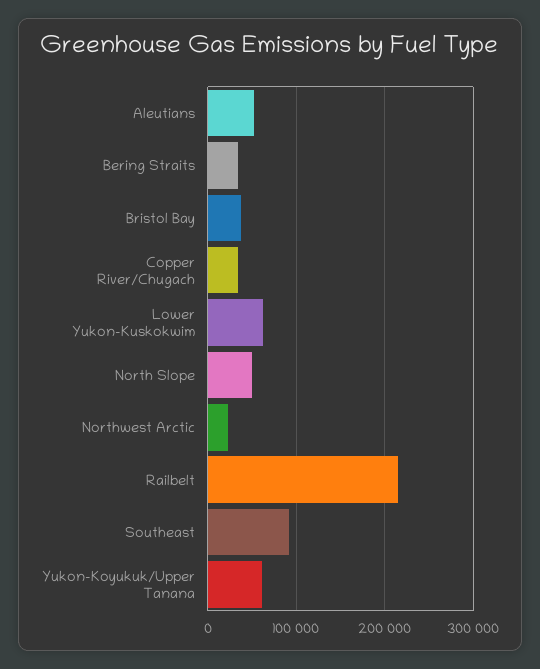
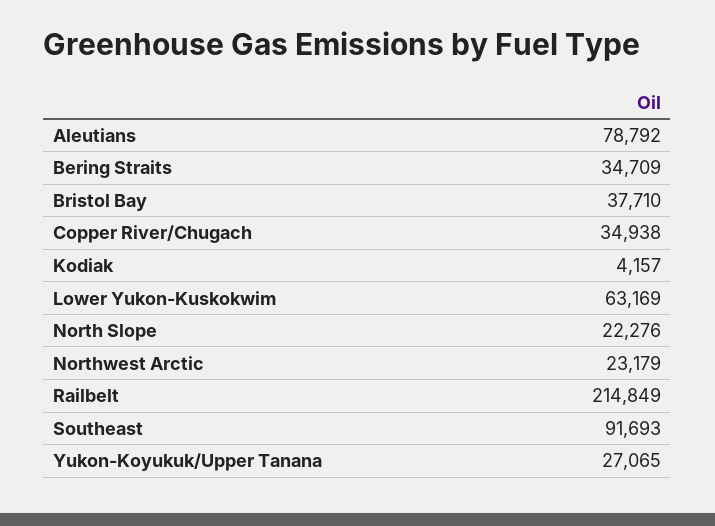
  {
-   "Aleutians": 50000,
+   "Aleutians": 78792,
    "Bering Straits": 34709,
    "Bristol Bay": 37710,
    "Copper River/Chugach": 34938,
    "Lower Yukon-Kuskokwim": 63169,
-   "North Slope": 50000,
+   "North Slope": 22276,
    "Northwest Arctic": 23179,
    "Railbelt": 214849,
    "Southeast": 91693,
-   "Yukon-Koyukuk/Upper Tanana": 60000
+   "Yukon-Koyukuk/Upper Tanana": 27065,
+   "Kodiak": 4157
  }

